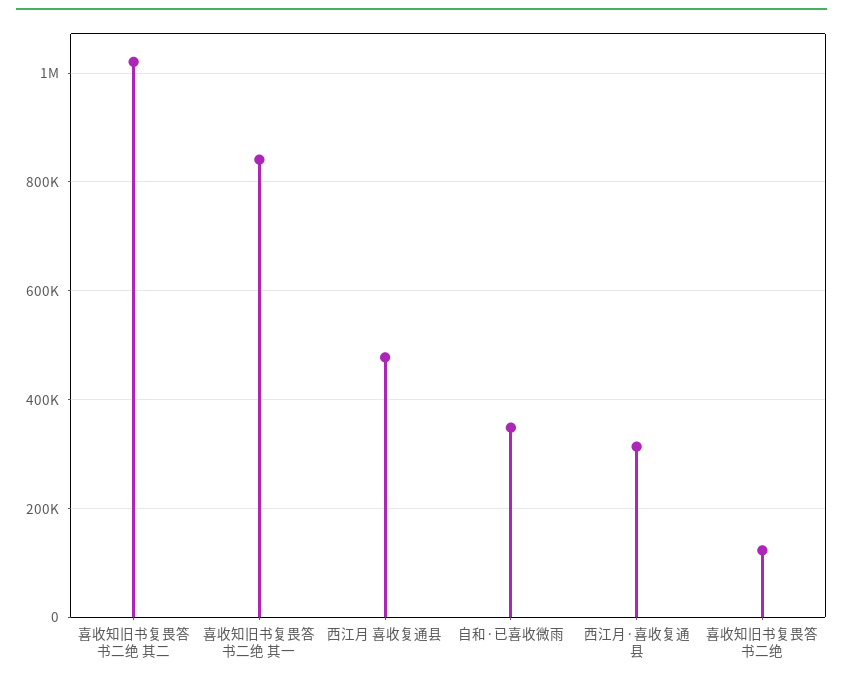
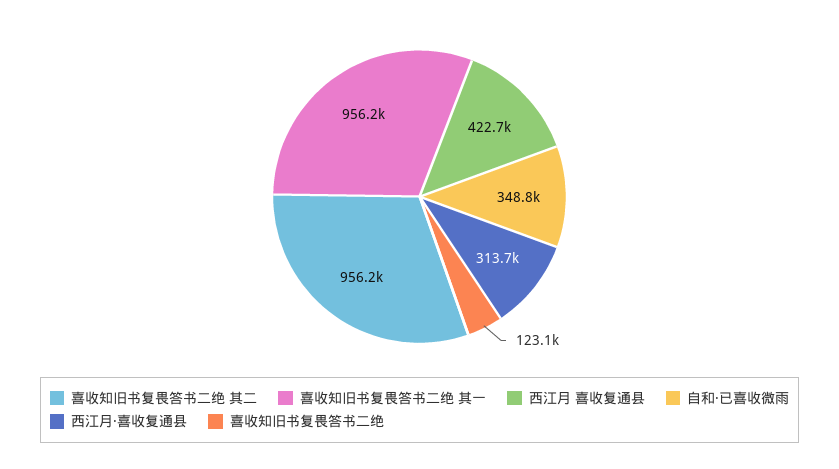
  {
-   "喜收知旧书复畏答书二绝 其二": 1020000,
+   "喜收知旧书复畏答书二绝 其二": 956200,
-   "喜收知旧书复畏答书二绝 其一": 840000,
+   "喜收知旧书复畏答书二绝 其一": 956200,
-   "西江月 喜收复通县": 480000,
+   "西江月 喜收复通县": 422700,
    "自和·已喜收微雨": 348800,
    "西江月·喜收复通县": 313700,
    "喜收知旧书复畏答书二绝": 123100
  }

